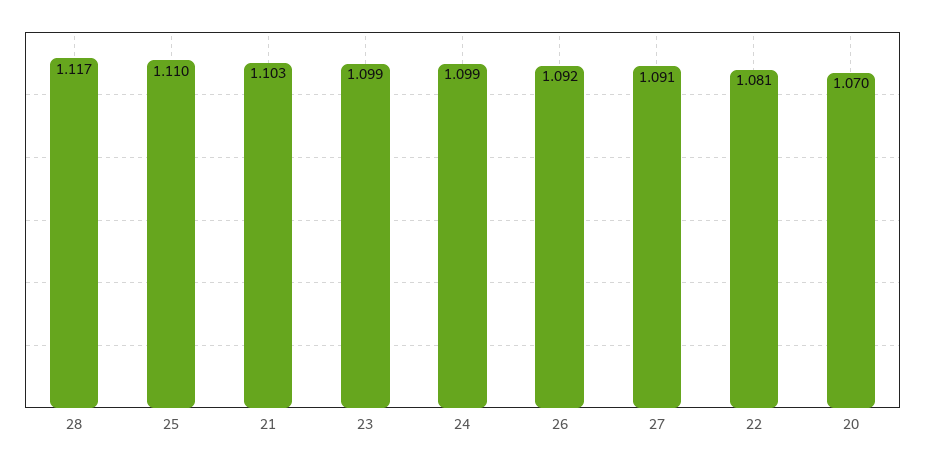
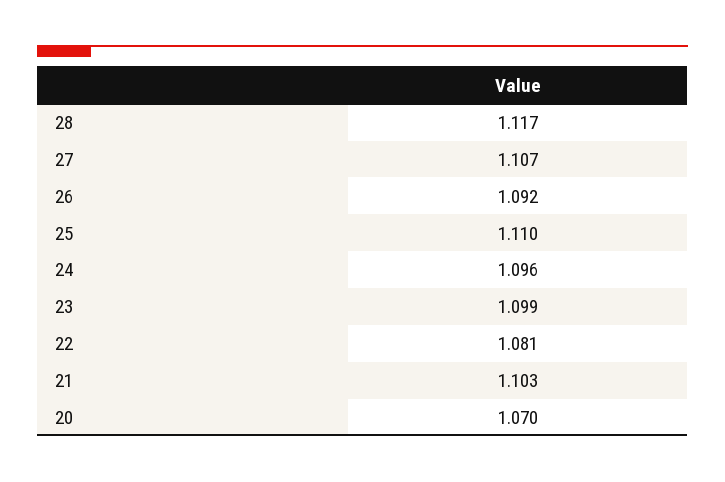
  {
    "28": 1.117,
    "25": 1.11,
    "21": 1.103,
    "23": 1.099,
-   "24": 1.099,
+   "24": 1.096,
    "26": 1.092,
-   "27": 1.091,
+   "27": 1.107,
    "22": 1.081,
    "20": 1.07
  }

